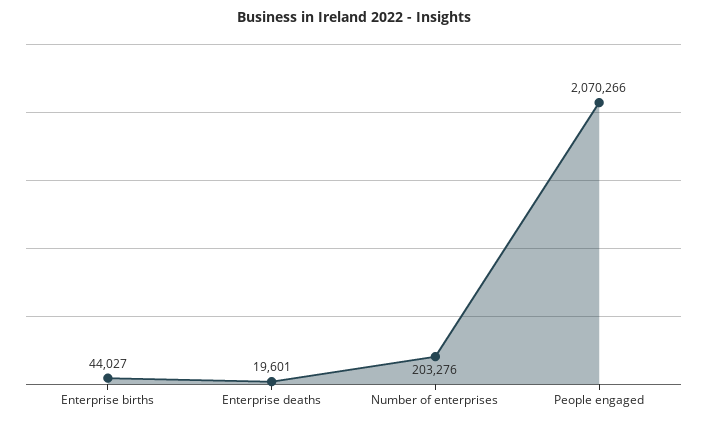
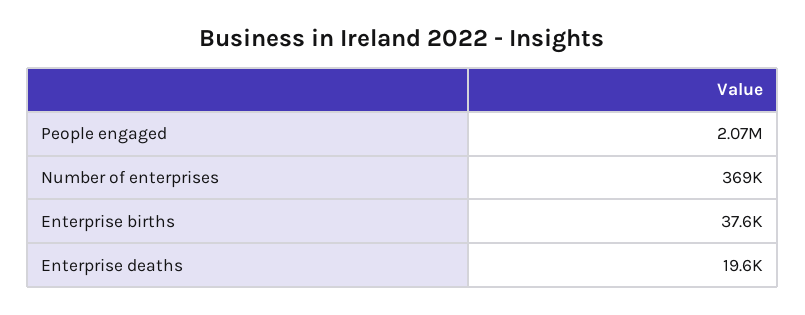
  {
-   "Enterprise births": 44027,
+   "Enterprise births": 37600,
    "Enterprise deaths": 19601,
-   "Number of enterprises": 203276,
+   "Number of enterprises": 369000,
    "People engaged": 2070266
  }

